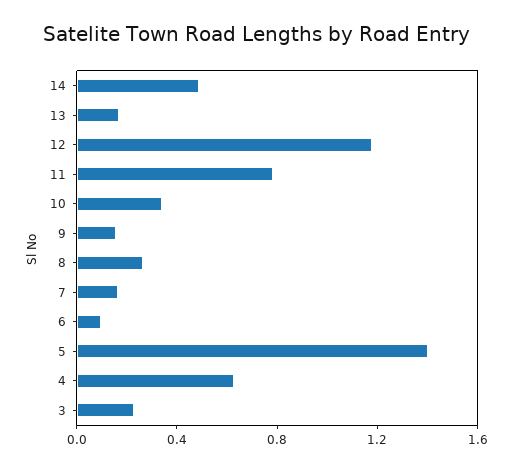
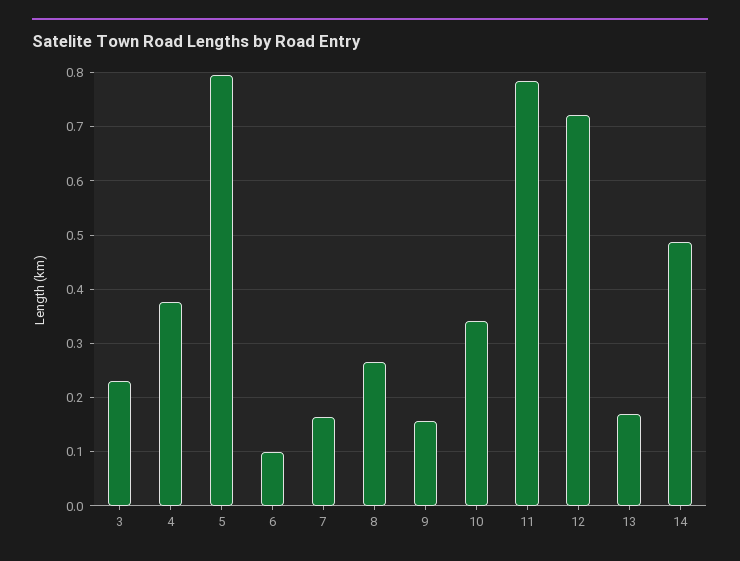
  {
    "14": 0.48,
    "13": 0.16,
-   "12": 1.2,
+   "12": 0.72,
    "11": 0.78,
    "10": 0.34,
    "9": 0.16,
    "8": 0.26,
    "7": 0.16,
    "6": 0.1,
-   "5": 1.4,
+   "5": 0.8,
-   "4": 0.6,
+   "4": 0.38,
    "3": 0.24
  }

